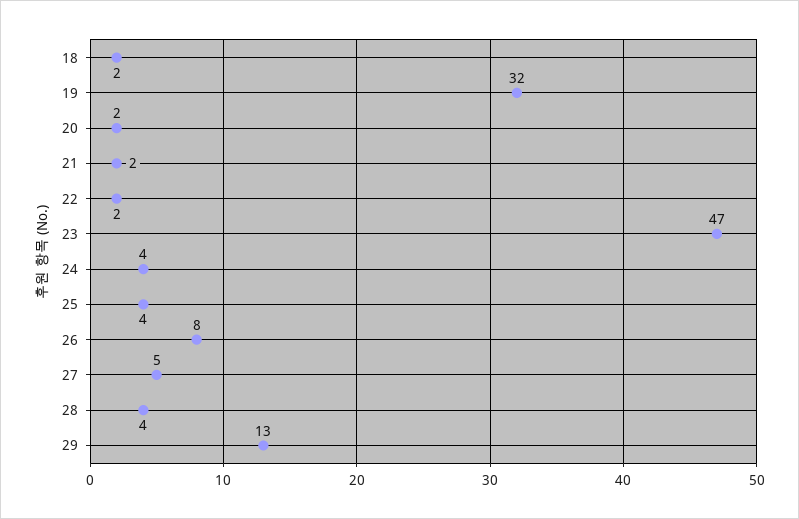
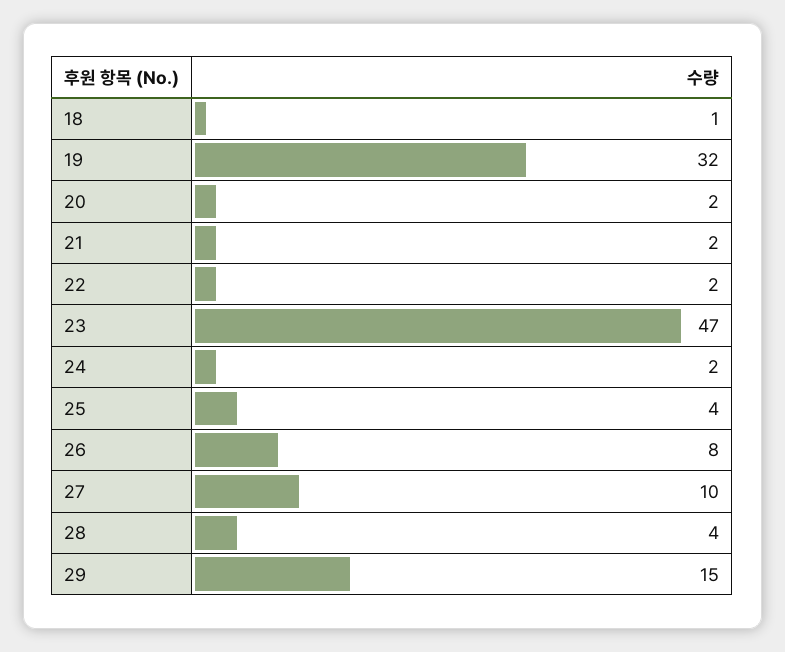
  {
-   "18": 2,
+   "18": 1,
    "19": 32,
    "20": 2,
    "21": 2,
    "22": 2,
    "23": 47,
-   "24": 4,
+   "24": 2,
    "25": 4,
    "26": 8,
-   "27": 5,
+   "27": 10,
    "28": 4,
-   "29": 13
+   "29": 15
  }

